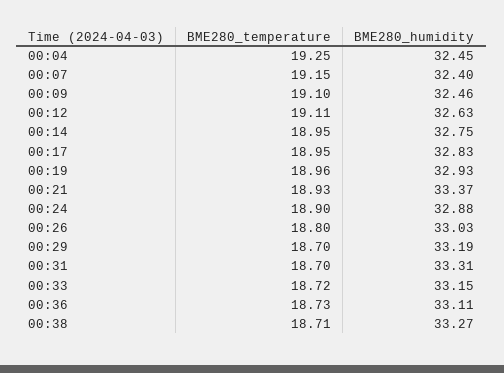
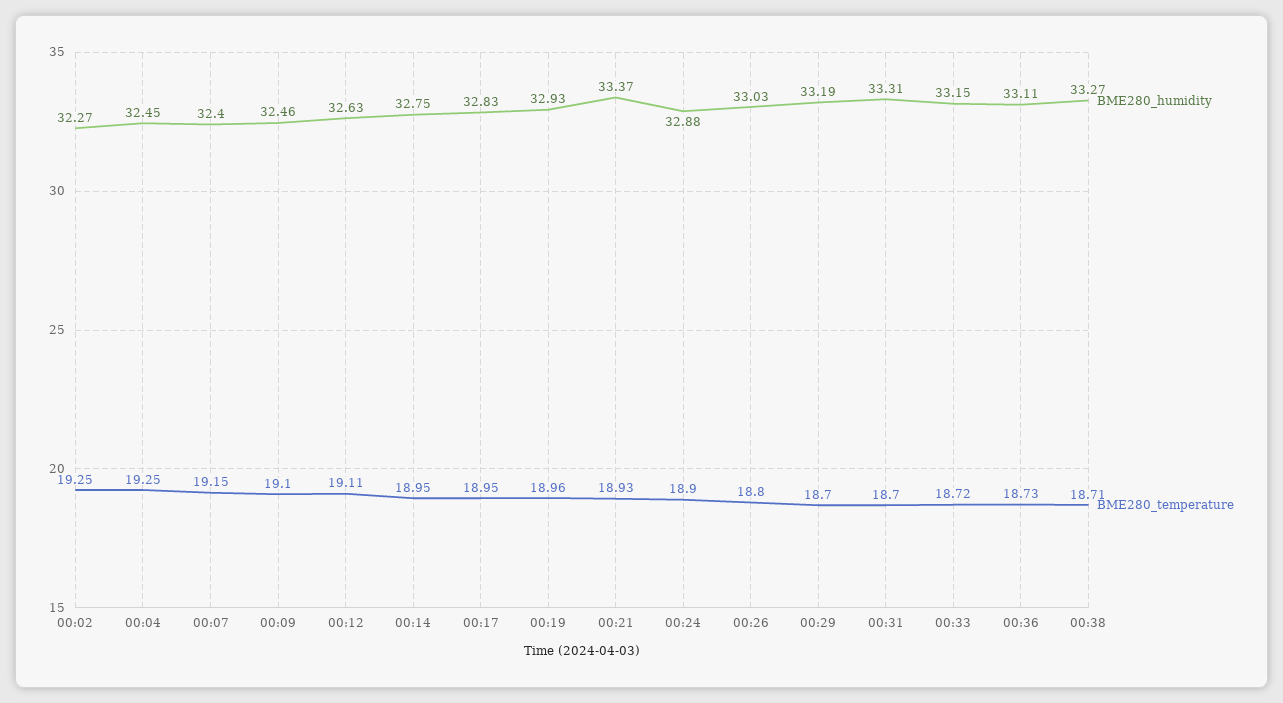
  {
    "BME280_temperature": {
      "00:04": 19.25,
      "00:07": 19.15,
      "00:09": 19.1,
      "00:12": 19.11,
      "00:14": 18.95,
      "00:17": 18.95,
      "00:19": 18.96,
      "00:21": 18.93,
      "00:24": 18.9,
      "00:26": 18.8,
      "00:29": 18.7,
      "00:31": 18.7,
      "00:33": 18.72,
      "00:36": 18.73,
-     "00:38": 18.71
+     "00:38": 18.71,
+     "00:02": 19.25
    },
    "BME280_humidity": {
      "00:04": 32.45,
      "00:07": 32.4,
      "00:09": 32.46,
      "00:12": 32.63,
      "00:14": 32.75,
      "00:17": 32.83,
      "00:19": 32.93,
      "00:21": 33.37,
      "00:24": 32.88,
      "00:26": 33.03,
      "00:29": 33.19,
      "00:31": 33.31,
      "00:33": 33.15,
      "00:36": 33.11,
-     "00:38": 33.27
+     "00:38": 33.27,
+     "00:02": 32.27
    }
  }

